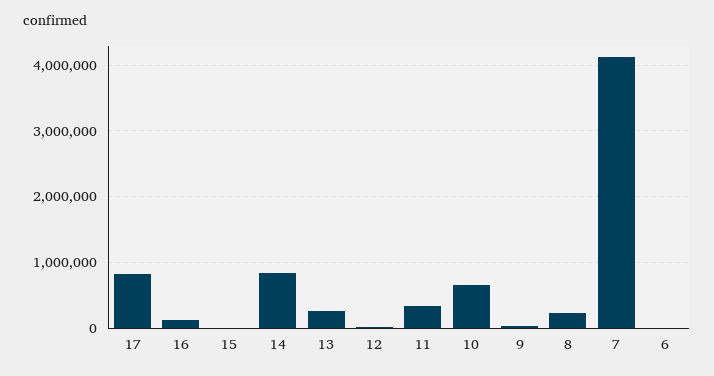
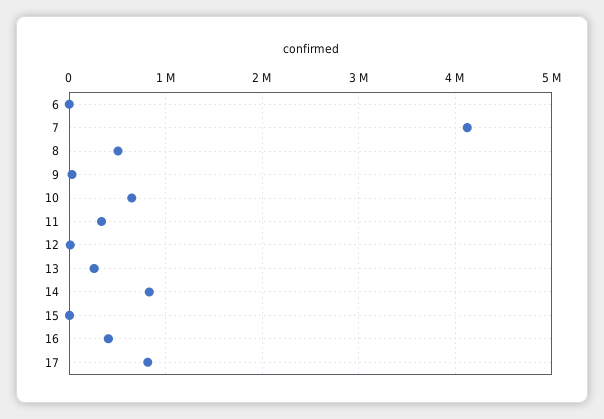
  {
    "17": 800000,
-   "16": 100000,
+   "16": 400000,
    "15": 0,
    "14": 800000,
    "13": 300000,
    "12": 0,
    "11": 300000,
    "10": 600000,
    "9": 0,
-   "8": 200000,
+   "8": 500000,
    "7": 4100000,
    "6": 0
  }

